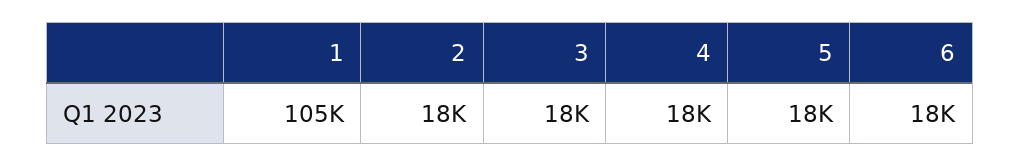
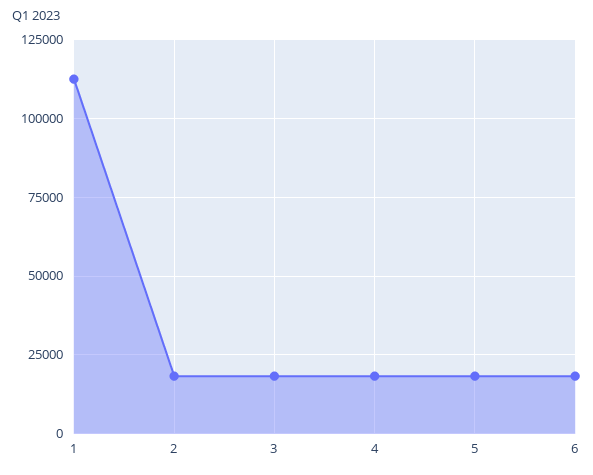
  {
-   "1": 105000,
+   "1": 112500,
    "2": 18000,
    "3": 18000,
    "4": 18000,
    "5": 18000,
    "6": 18000
  }

